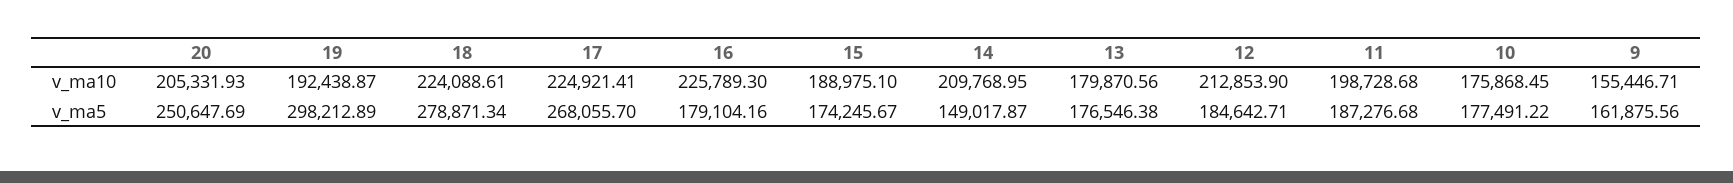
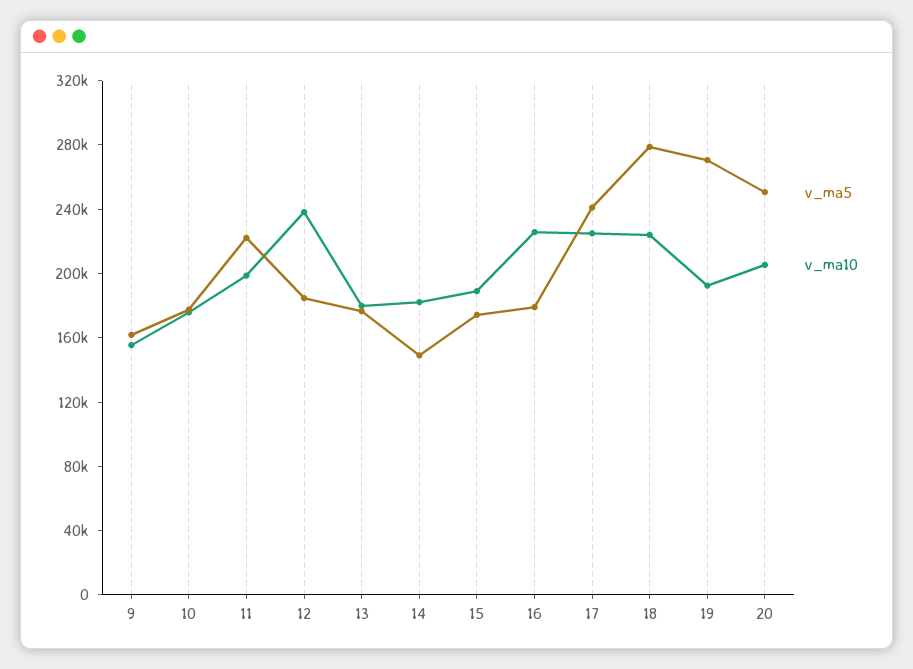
  {
    "v_ma10": {
      "20": 205331.93,
      "19": 192438.87,
      "18": 224088.61,
      "17": 224921.41,
      "16": 225789.3,
      "15": 188975.1,
-     "14": 209768.95,
+     "14": 180000,
      "13": 179870.56,
-     "12": 212853.9,
+     "12": 240000,
      "11": 198728.68,
      "10": 175868.45,
      "9": 155446.71
    },
    "v_ma5": {
      "20": 250647.69,
-     "19": 298212.89,
+     "19": 270000,
      "18": 278871.34,
-     "17": 268055.7,
+     "17": 240000,
      "16": 179104.16,
      "15": 174245.67,
      "14": 149017.87,
      "13": 176546.38,
      "12": 184642.71,
-     "11": 187276.68,
+     "11": 220000,
      "10": 177491.22,
      "9": 161875.56
    }
  }

